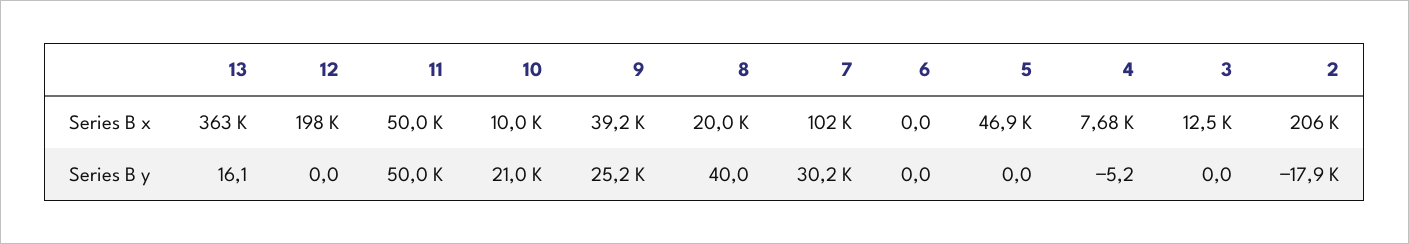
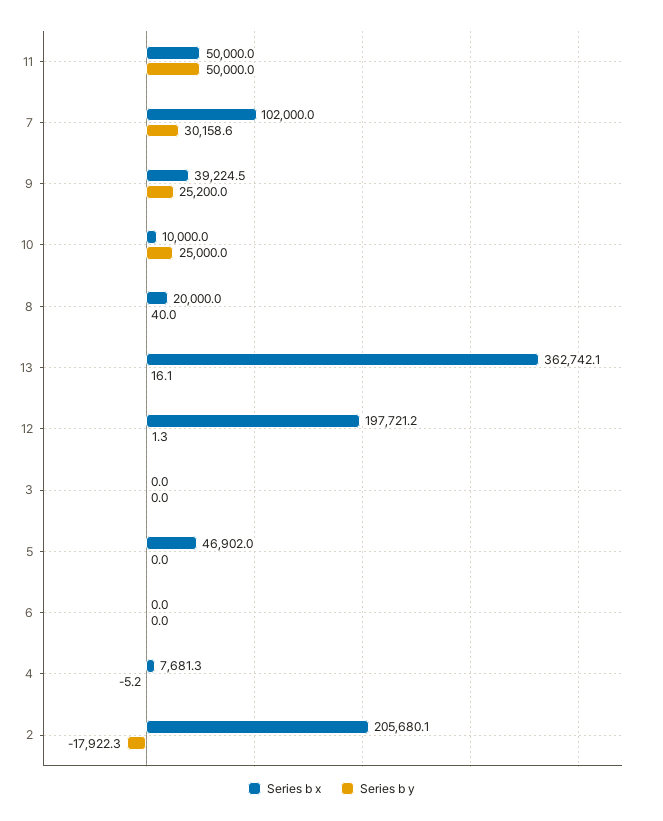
  {
    "Series B x": {
      "13": 362742.1,
      "12": 197721.2,
      "11": 50000,
      "10": 10000,
      "9": 39224.5,
      "8": 20000,
      "7": 102000,
      "6": 0,
      "5": 46902,
      "4": 7681.3,
-     "3": 12500,
+     "3": 0,
      "2": 205680.1
    },
    "Series B y": {
      "13": 16.1,
-     "12": 0,
+     "12": 1.3,
      "11": 50000,
-     "10": 21000,
+     "10": 25000,
      "9": 25200,
      "8": 40,
      "7": 30158.6,
      "6": 0,
      "5": 0,
      "4": -5.2,
      "3": 0,
      "2": -17922.3
    }
  }

